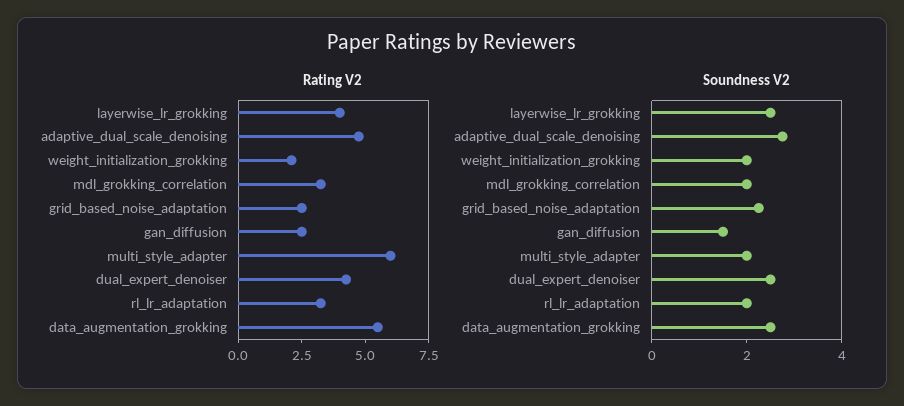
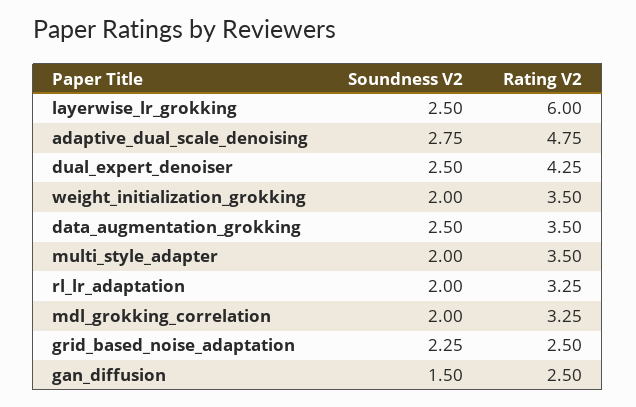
  {
    "Rating V2": {
-     "layerwise_lr_grokking": 4,
+     "layerwise_lr_grokking": 6,
      "adaptive_dual_scale_denoising": 4.75,
-     "weight_initialization_grokking": 2,
+     "weight_initialization_grokking": 3.5,
      "mdl_grokking_correlation": 3.25,
      "grid_based_noise_adaptation": 2.5,
      "gan_diffusion": 2.5,
-     "multi_style_adapter": 6,
+     "multi_style_adapter": 3.5,
      "dual_expert_denoiser": 4.25,
      "rl_lr_adaptation": 3.25,
-     "data_augmentation_grokking": 5.5
+     "data_augmentation_grokking": 3.5
    },
    "Soundness V2": {
      "layerwise_lr_grokking": 2.5,
      "adaptive_dual_scale_denoising": 2.75,
      "weight_initialization_grokking": 2,
      "mdl_grokking_correlation": 2,
      "grid_based_noise_adaptation": 2.25,
      "gan_diffusion": 1.5,
      "multi_style_adapter": 2,
      "dual_expert_denoiser": 2.5,
      "rl_lr_adaptation": 2,
      "data_augmentation_grokking": 2.5
    }
  }

